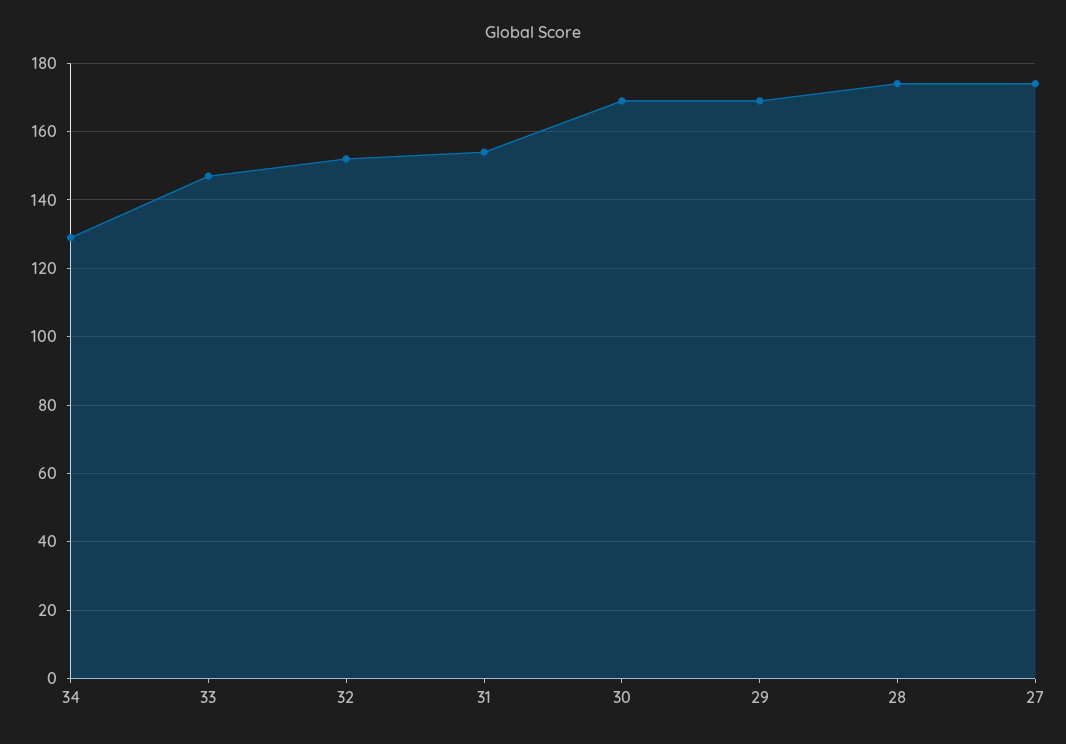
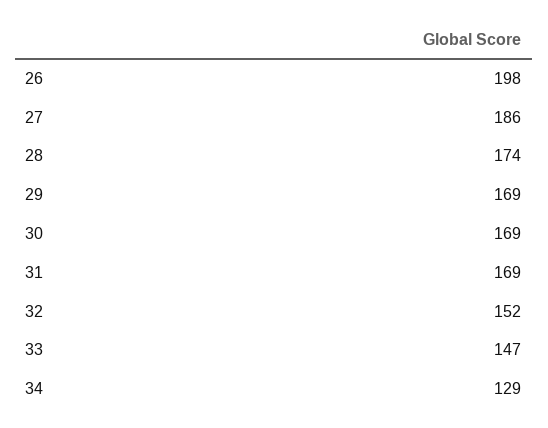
  {
    "34": 129,
    "33": 147,
    "32": 152,
-   "31": 155,
+   "31": 169,
    "30": 169,
    "29": 169,
    "28": 174,
-   "27": 175
+   "27": 186,
+   "26": 198
  }

